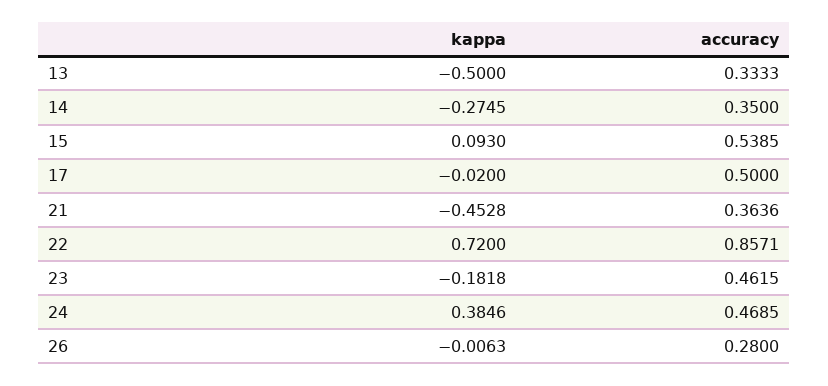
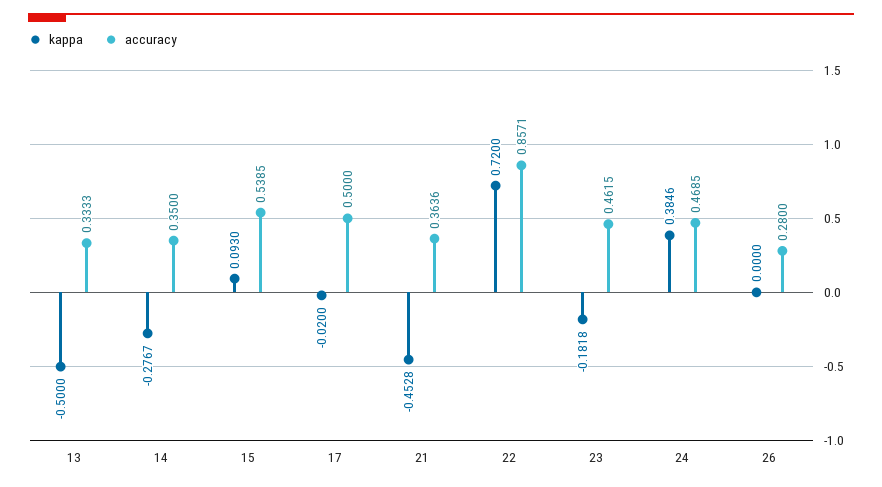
  {
    "kappa": {
      "13": -0.5,
-     "14": -0.2745,
+     "14": -0.2767,
      "15": 0.093,
      "17": -0.02,
      "21": -0.4528,
      "22": 0.72,
      "23": -0.1818,
      "24": 0.3846,
-     "26": -0.0063
+     "26": 0
    },
    "accuracy": {
      "13": 0.3333,
      "14": 0.35,
      "15": 0.5385,
      "17": 0.5,
      "21": 0.3636,
      "22": 0.8571,
      "23": 0.4615,
      "24": 0.4685,
      "26": 0.28
    }
  }

